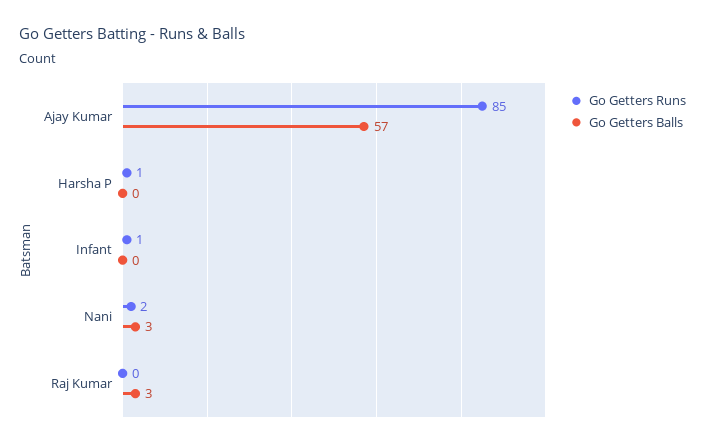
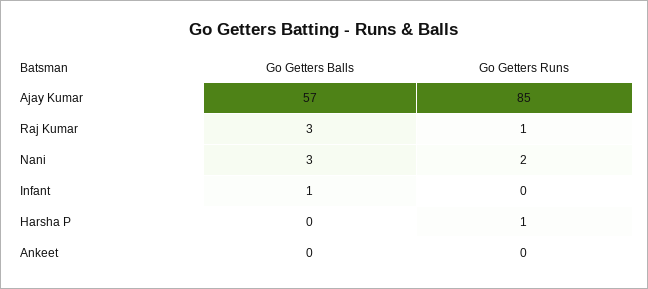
  {
    "Go Getters Runs": {
      "Ajay Kumar": 85,
      "Harsha P": 1,
-     "Infant": 1,
+     "Infant": 0,
      "Nani": 2,
-     "Raj Kumar": 0
+     "Raj Kumar": 1,
+     "Ankeet": 0
    },
    "Go Getters Balls": {
      "Ajay Kumar": 57,
      "Harsha P": 0,
-     "Infant": 0,
+     "Infant": 1,
      "Nani": 3,
-     "Raj Kumar": 3
+     "Raj Kumar": 3,
+     "Ankeet": 0
    }
  }

